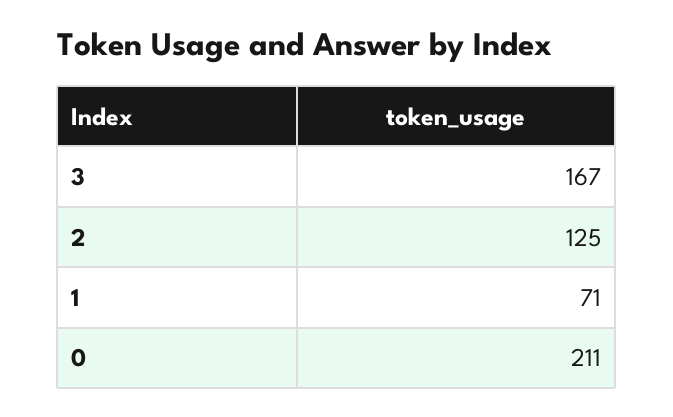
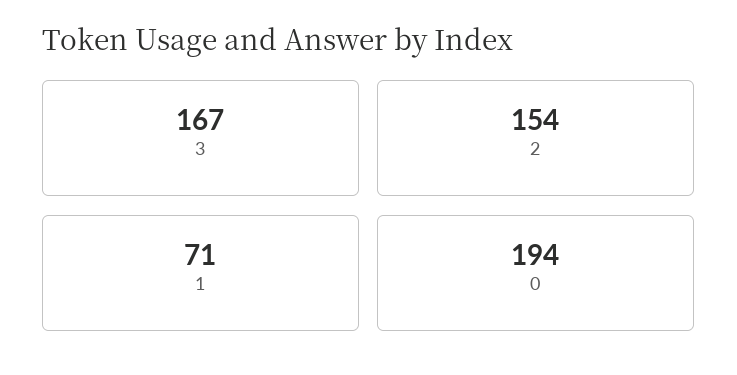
  {
    "3": 167,
-   "2": 125,
+   "2": 154,
    "1": 71,
-   "0": 211
+   "0": 194
  }

